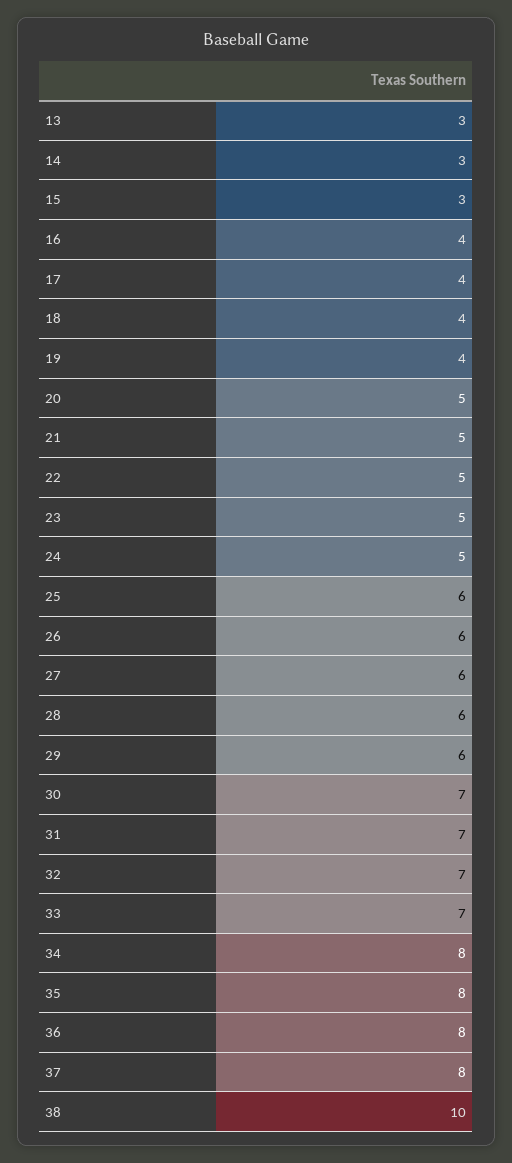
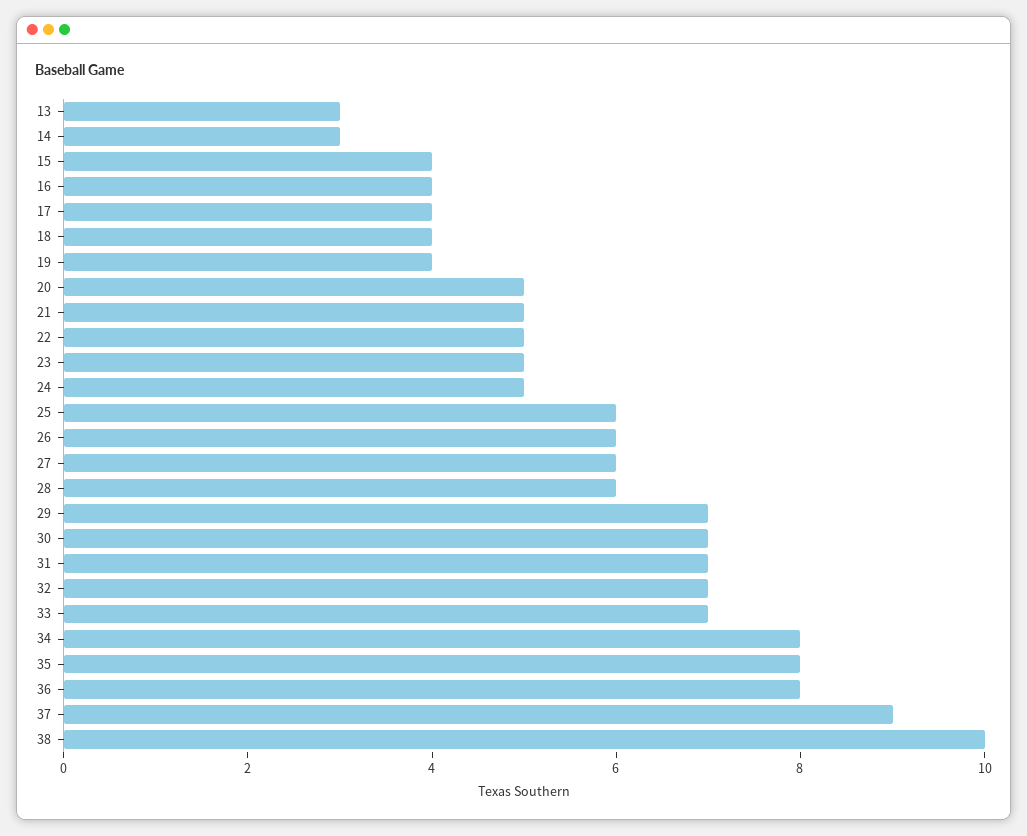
  {
    "13": 3,
    "14": 3,
-   "15": 3,
+   "15": 4,
    "16": 4,
    "17": 4,
    "18": 4,
    "19": 4,
    "20": 5,
    "21": 5,
    "22": 5,
    "23": 5,
    "24": 5,
    "25": 6,
    "26": 6,
    "27": 6,
    "28": 6,
-   "29": 6,
+   "29": 7,
    "30": 7,
    "31": 7,
    "32": 7,
    "33": 7,
    "34": 8,
    "35": 8,
    "36": 8,
-   "37": 8,
+   "37": 9,
    "38": 10
  }

